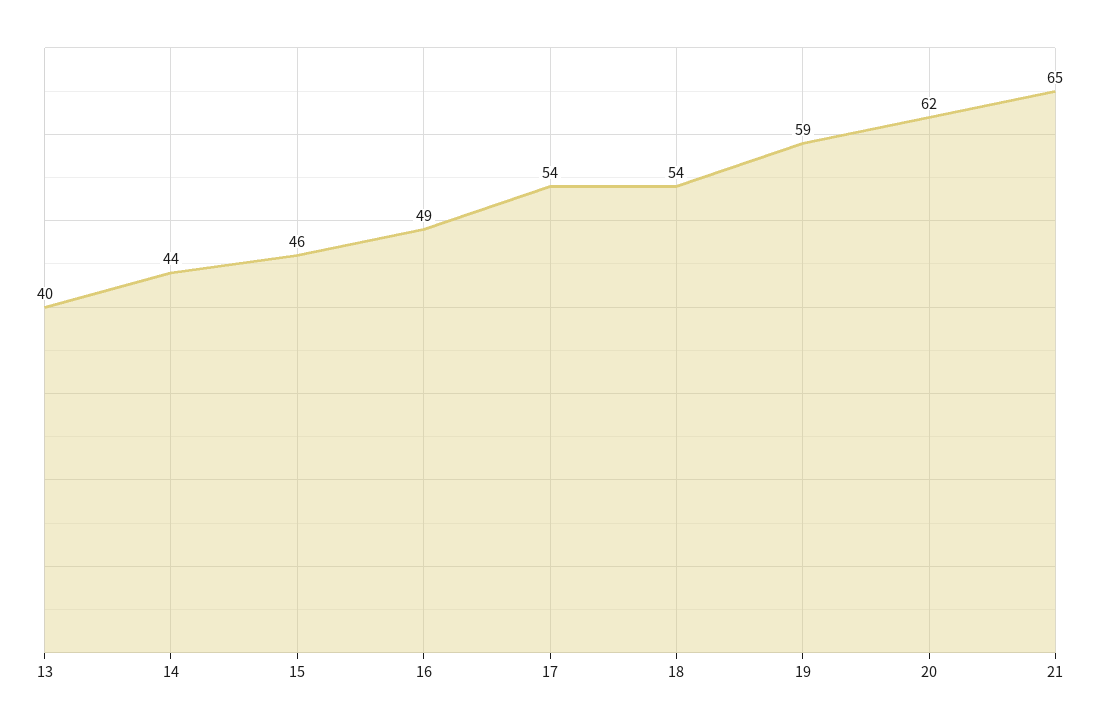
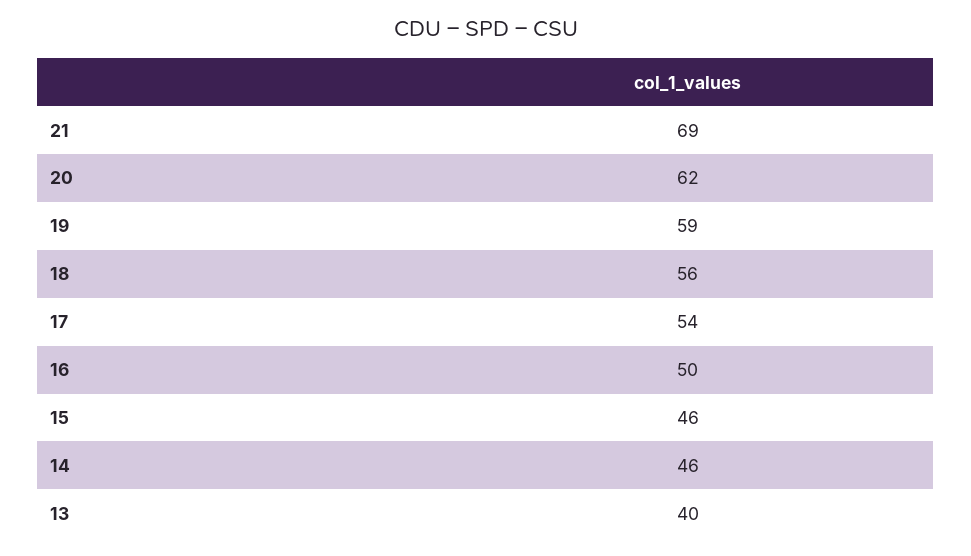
  {
    "13": 40,
-   "14": 44,
+   "14": 46,
    "15": 46,
-   "16": 49,
+   "16": 50,
    "17": 54,
-   "18": 54,
+   "18": 56,
    "19": 59,
    "20": 62,
-   "21": 65
+   "21": 69
  }

